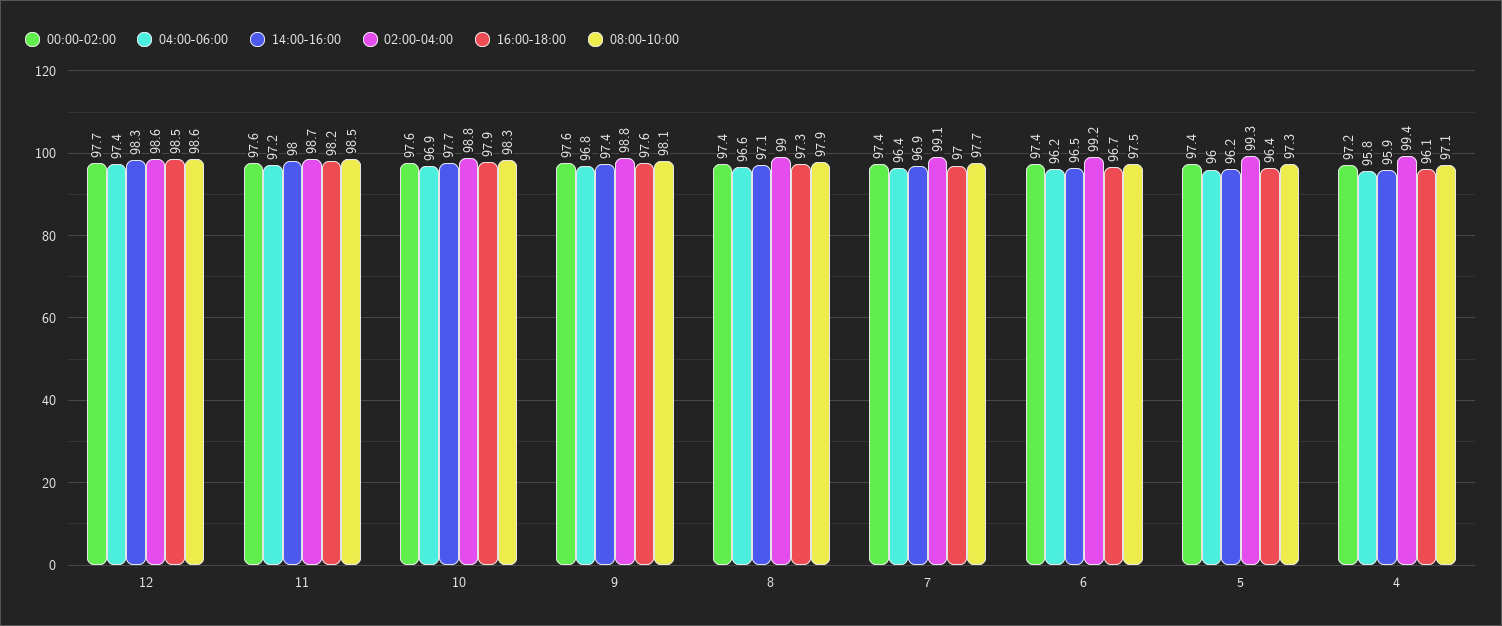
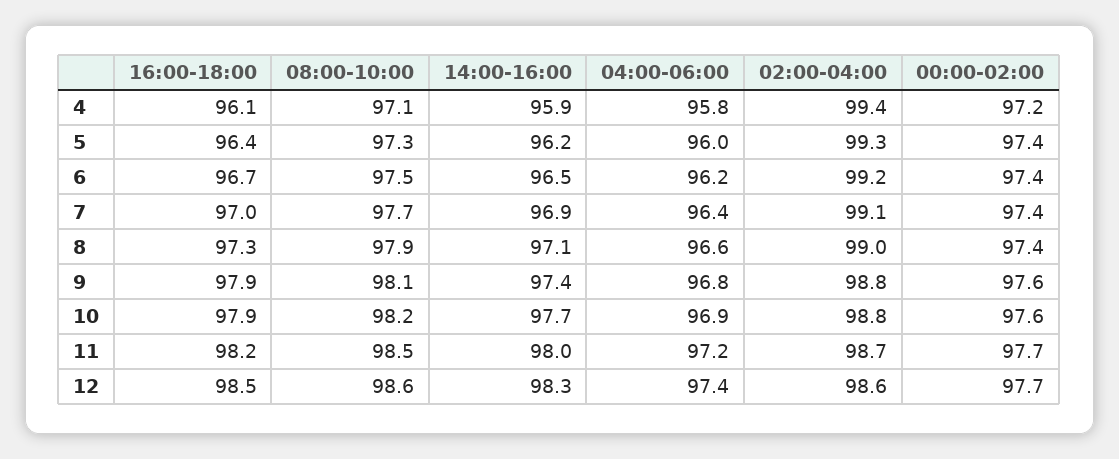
  {
    "00:00-02:00": {
      "12": 97.7,
-     "11": 97.6,
+     "11": 97.7,
      "10": 97.6,
      "9": 97.6,
      "8": 97.4,
      "7": 97.4,
      "6": 97.4,
      "5": 97.4,
      "4": 97.2
    },
    "04:00-06:00": {
      "12": 97.4,
      "11": 97.2,
      "10": 96.9,
      "9": 96.8,
      "8": 96.6,
      "7": 96.4,
      "6": 96.2,
      "5": 96,
      "4": 95.8
    },
    "14:00-16:00": {
      "12": 98.3,
      "11": 98,
      "10": 97.7,
      "9": 97.4,
      "8": 97.1,
      "7": 96.9,
      "6": 96.5,
      "5": 96.2,
      "4": 95.9
    },
    "02:00-04:00": {
      "12": 98.6,
      "11": 98.7,
      "10": 98.8,
      "9": 98.8,
      "8": 99,
      "7": 99.1,
      "6": 99.2,
      "5": 99.3,
      "4": 99.4
    },
    "16:00-18:00": {
      "12": 98.5,
      "11": 98.2,
      "10": 97.9,
-     "9": 97.6,
+     "9": 97.9,
      "8": 97.3,
      "7": 97,
      "6": 96.7,
      "5": 96.4,
      "4": 96.1
    },
    "08:00-10:00": {
      "12": 98.6,
      "11": 98.5,
-     "10": 98.3,
+     "10": 98.2,
      "9": 98.1,
      "8": 97.9,
      "7": 97.7,
      "6": 97.5,
      "5": 97.3,
      "4": 97.1
    }
  }

